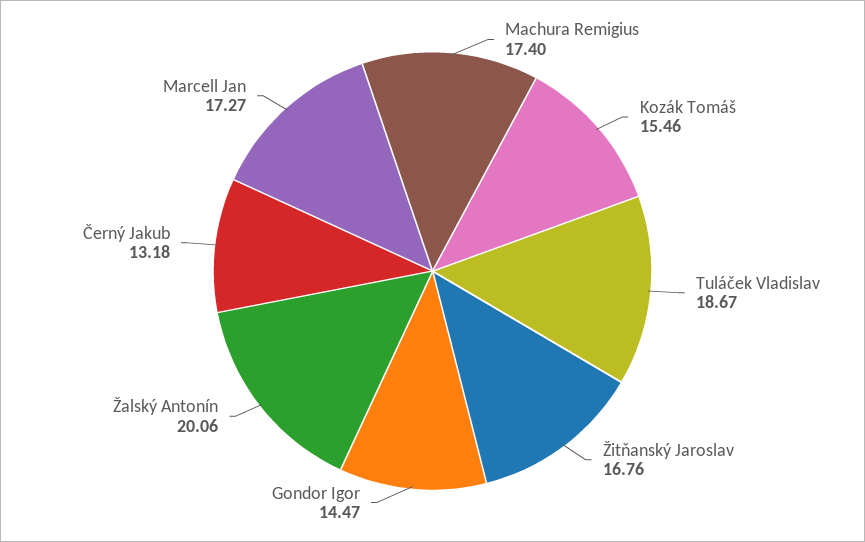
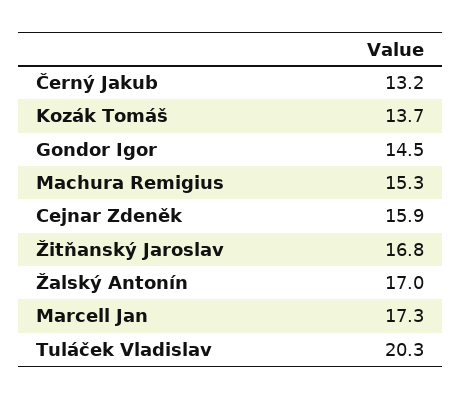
  {
-   "Machura Remigius": 17.4,
+   "Machura Remigius": 15.3,
-   "Kozák Tomáš": 15.46,
+   "Kozák Tomáš": 13.7,
-   "Tuláček Vladislav": 18.67,
+   "Tuláček Vladislav": 20.3,
    "Žitňanský Jaroslav": 16.76,
    "Gondor Igor": 14.47,
-   "Žalský Antonín": 20.06,
+   "Žalský Antonín": 17,
    "Černý Jakub": 13.18,
-   "Marcell Jan": 17.27
+   "Marcell Jan": 17.27,
+   "Cejnar Zdeněk": 15.9
  }

